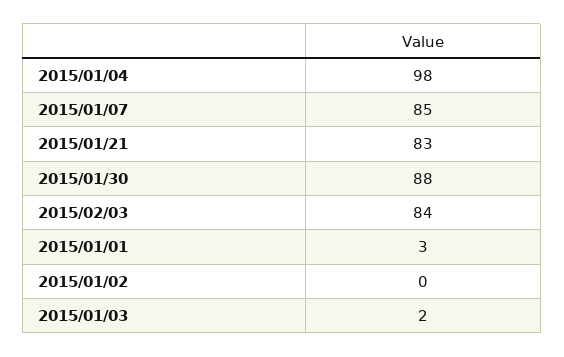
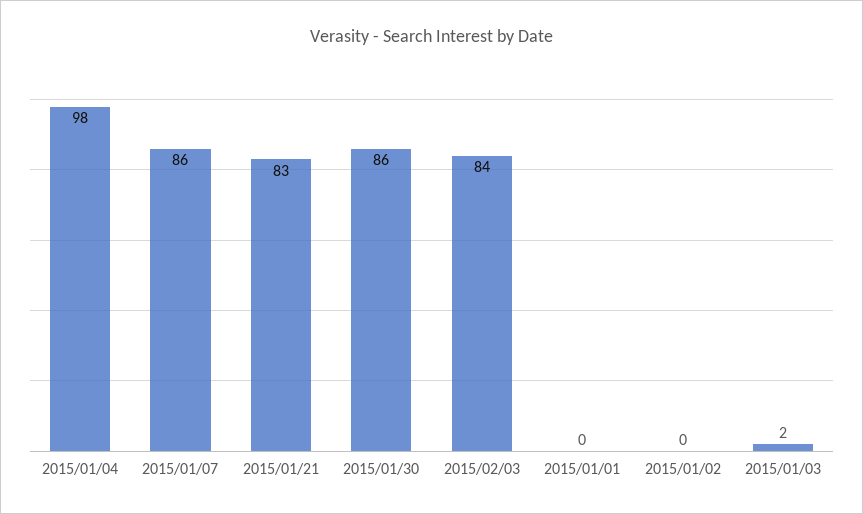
  {
    "2015/01/04": 98,
-   "2015/01/07": 85,
+   "2015/01/07": 86,
    "2015/01/21": 83,
-   "2015/01/30": 88,
+   "2015/01/30": 86,
    "2015/02/03": 84,
-   "2015/01/01": 3,
+   "2015/01/01": 0,
    "2015/01/02": 0,
    "2015/01/03": 2
  }

